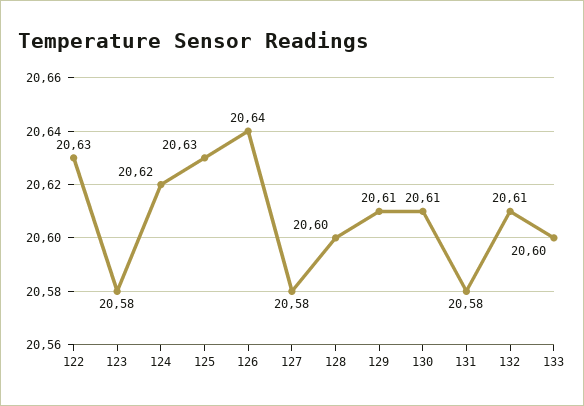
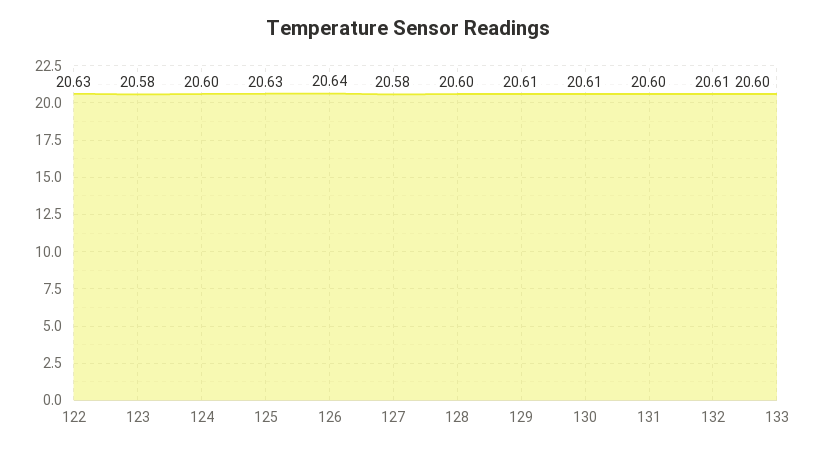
  {
    "122": 20.63,
    "123": 20.58,
-   "124": 20.62,
+   "124": 20.6,
    "125": 20.63,
    "126": 20.64,
    "127": 20.58,
    "128": 20.6,
    "129": 20.61,
    "130": 20.61,
-   "131": 20.58,
+   "131": 20.6,
    "132": 20.61,
    "133": 20.6
  }

